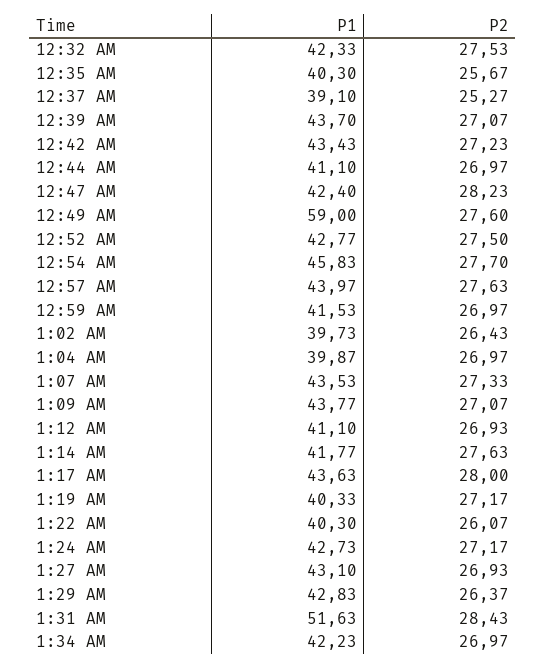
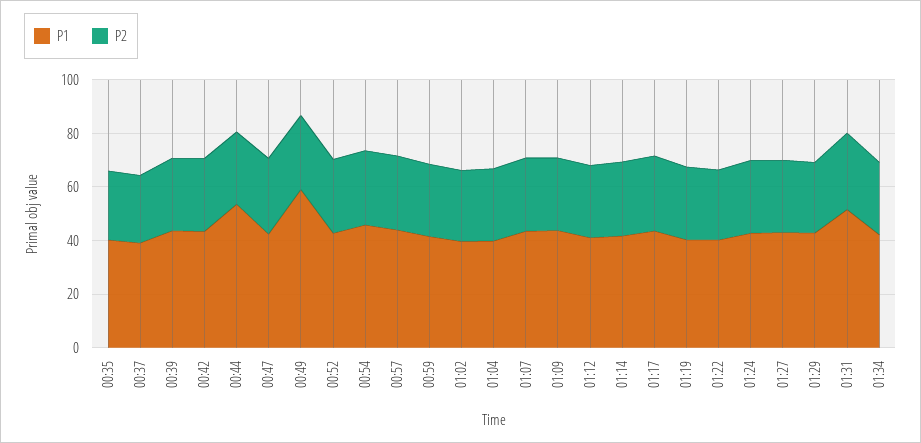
  {
    "P1": {
-     "12:32 AM": 42.33,
      "12:35 AM": 40.3,
      "12:37 AM": 39.1,
      "12:39 AM": 43.7,
      "12:42 AM": 43.43,
-     "12:44 AM": 41.1,
+     "12:44 AM": 55,
      "12:47 AM": 42.4,
      "12:49 AM": 59,
      "12:52 AM": 42.77,
      "12:54 AM": 45.83,
      "12:57 AM": 43.97,
      "12:59 AM": 41.53,
      "1:02 AM": 39.73,
      "1:04 AM": 39.87,
      "1:07 AM": 43.53,
      "1:09 AM": 43.77,
      "1:12 AM": 41.1,
      "1:14 AM": 41.77,
      "1:17 AM": 43.63,
      "1:19 AM": 40.33,
      "1:22 AM": 40.3,
      "1:24 AM": 42.73,
      "1:27 AM": 43.1,
      "1:29 AM": 42.83,
      "1:31 AM": 51.63,
      "1:34 AM": 42.23
    },
    "P2": {
-     "12:32 AM": 27.53,
      "12:35 AM": 25.67,
      "12:37 AM": 25.27,
      "12:39 AM": 27.07,
      "12:42 AM": 27.23,
      "12:44 AM": 26.97,
      "12:47 AM": 28.23,
      "12:49 AM": 27.6,
      "12:52 AM": 27.5,
      "12:54 AM": 27.7,
      "12:57 AM": 27.63,
      "12:59 AM": 26.97,
      "1:02 AM": 26.43,
      "1:04 AM": 26.97,
      "1:07 AM": 27.33,
      "1:09 AM": 27.07,
      "1:12 AM": 26.93,
      "1:14 AM": 27.63,
      "1:17 AM": 28,
      "1:19 AM": 27.17,
      "1:22 AM": 26.07,
      "1:24 AM": 27.17,
      "1:27 AM": 26.93,
      "1:29 AM": 26.37,
      "1:31 AM": 28.43,
      "1:34 AM": 26.97
    }
  }

